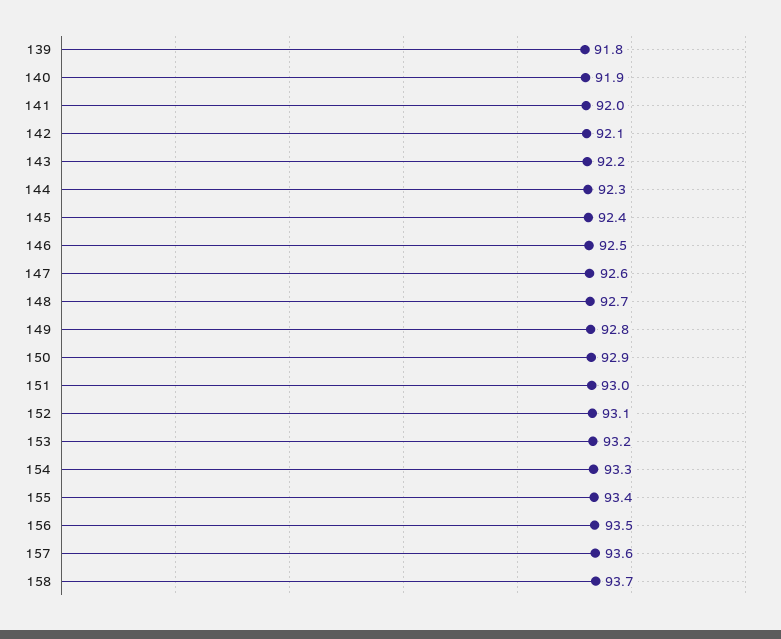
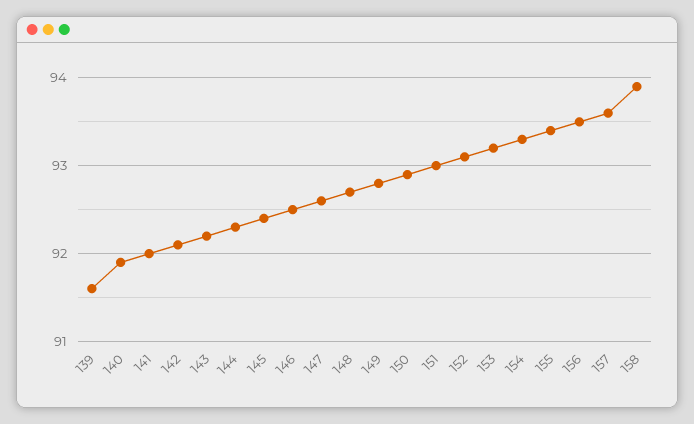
  {
-   "139": 91.8,
+   "139": 91.6,
    "140": 91.9,
    "141": 92,
    "142": 92.1,
    "143": 92.2,
    "144": 92.3,
    "145": 92.4,
    "146": 92.5,
    "147": 92.6,
    "148": 92.7,
    "149": 92.8,
    "150": 92.9,
    "151": 93,
    "152": 93.1,
    "153": 93.2,
    "154": 93.3,
    "155": 93.4,
    "156": 93.5,
    "157": 93.6,
-   "158": 93.7
+   "158": 93.9
  }

